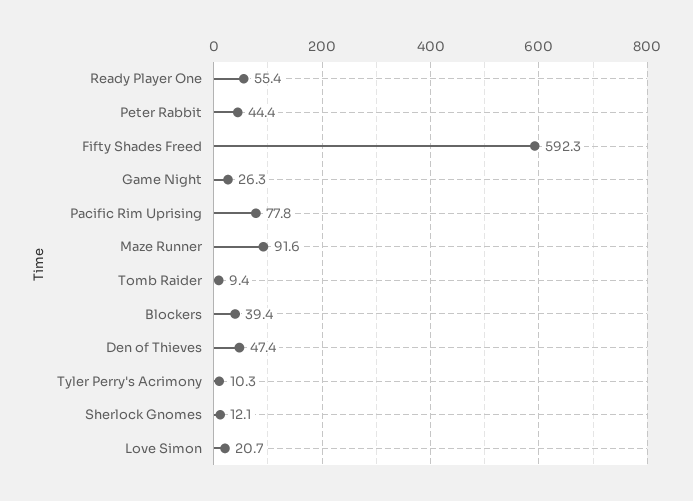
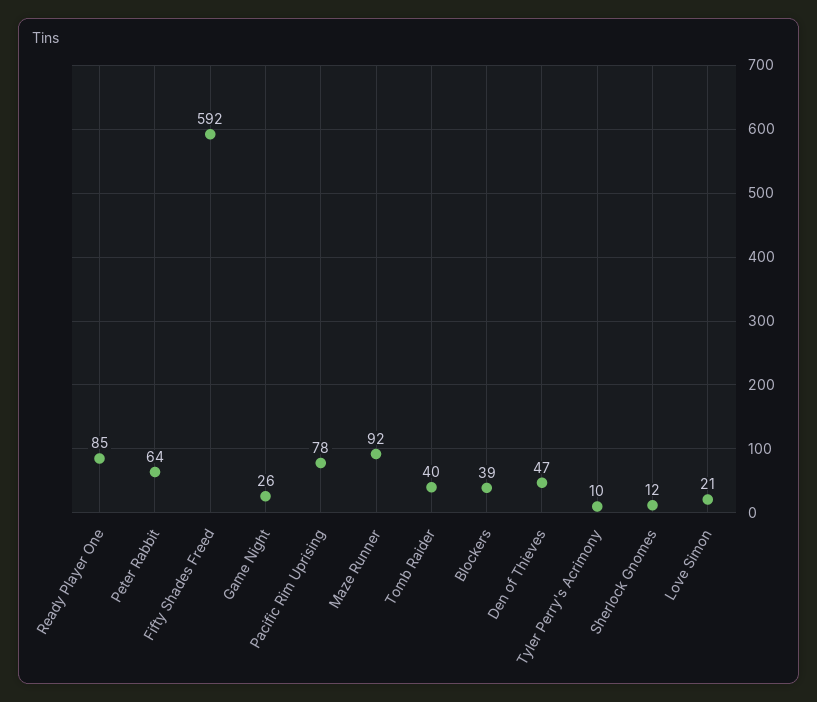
  {
-   "Ready Player One": 55.4,
+   "Ready Player One": 85,
-   "Peter Rabbit": 44.4,
+   "Peter Rabbit": 64,
    "Fifty Shades Freed": 592.3,
    "Game Night": 26.3,
    "Pacific Rim Uprising": 77.8,
    "Maze Runner": 91.6,
-   "Tomb Raider": 9.4,
+   "Tomb Raider": 40,
    "Blockers": 39.4,
    "Den of Thieves": 47.4,
    "Tyler Perry's Acrimony": 10.3,
    "Sherlock Gnomes": 12.1,
    "Love Simon": 20.7
  }

